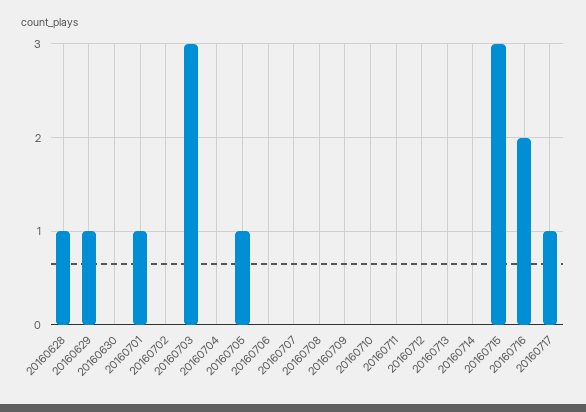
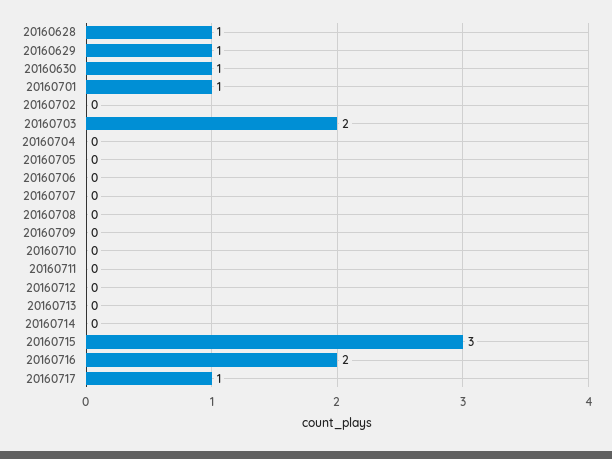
  {
    "20160628": 1,
    "20160629": 1,
-   "20160630": 0,
+   "20160630": 1,
    "20160701": 1,
    "20160702": 0,
-   "20160703": 3,
+   "20160703": 2,
    "20160704": 0,
-   "20160705": 1,
+   "20160705": 0,
    "20160706": 0,
    "20160707": 0,
    "20160708": 0,
    "20160709": 0,
    "20160710": 0,
    "20160711": 0,
    "20160712": 0,
    "20160713": 0,
    "20160714": 0,
    "20160715": 3,
    "20160716": 2,
    "20160717": 1
  }

